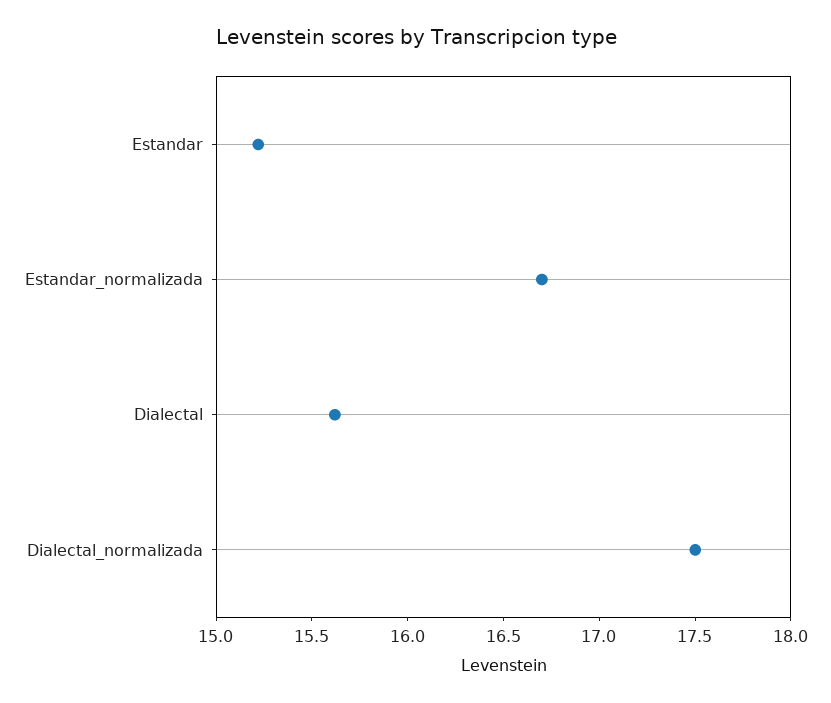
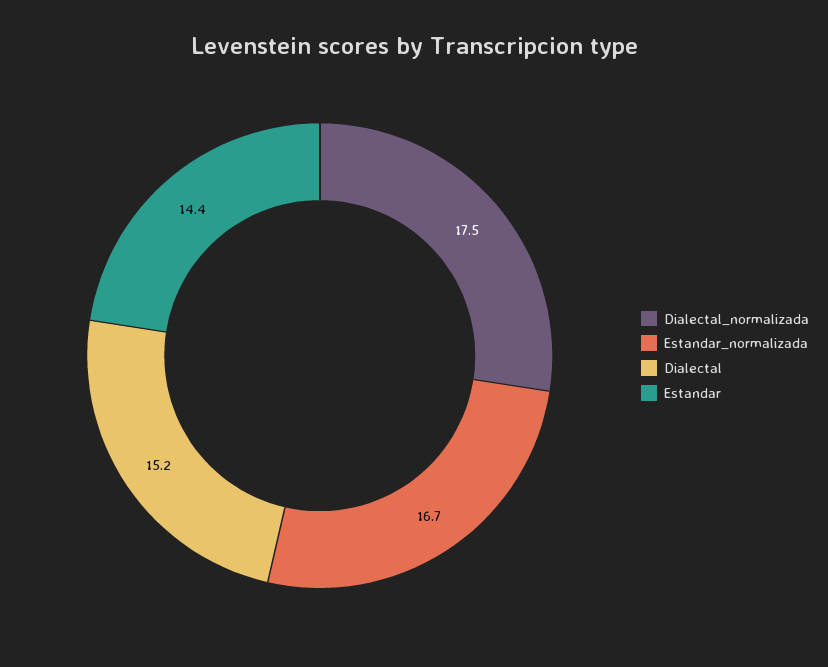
  {
-   "Estandar": 15.2,
+   "Estandar": 14.4,
    "Estandar_normalizada": 16.7,
-   "Dialectal": 15.6,
+   "Dialectal": 15.2,
    "Dialectal_normalizada": 17.5
  }

